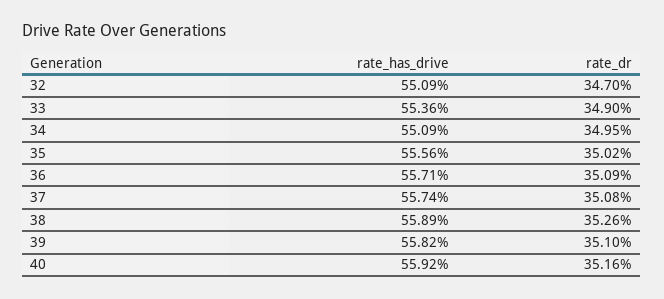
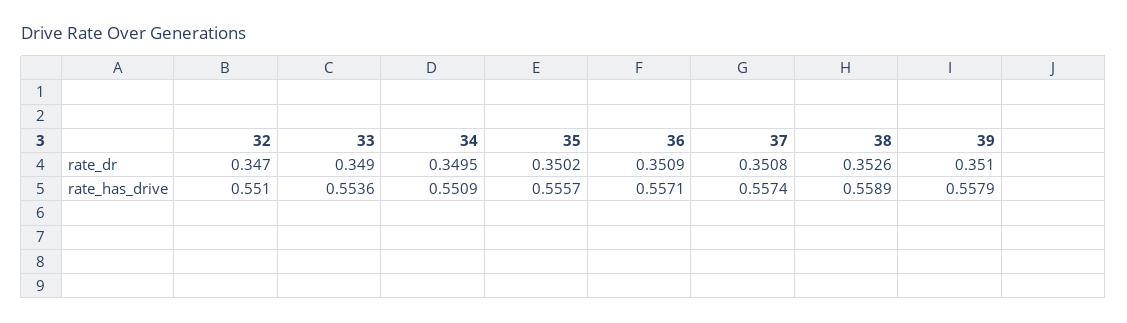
  {
    "rate_has_drive": {
-     "32": 0.5509,
+     "32": 0.551,
      "33": 0.5536,
      "34": 0.5509,
-     "35": 0.5556,
+     "35": 0.5557,
      "36": 0.5571,
      "37": 0.5574,
      "38": 0.5589,
-     "39": 0.5582,
+     "39": 0.5579
-     "40": 0.5592
    },
    "rate_dr": {
      "32": 0.347,
      "33": 0.349,
      "34": 0.3495,
      "35": 0.3502,
      "36": 0.3509,
      "37": 0.3508,
      "38": 0.3526,
-     "39": 0.351,
+     "39": 0.351
-     "40": 0.3516
    }
  }

